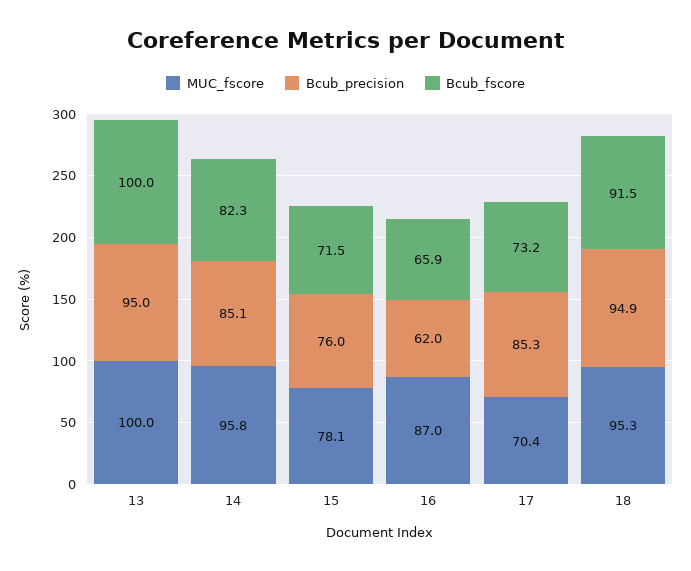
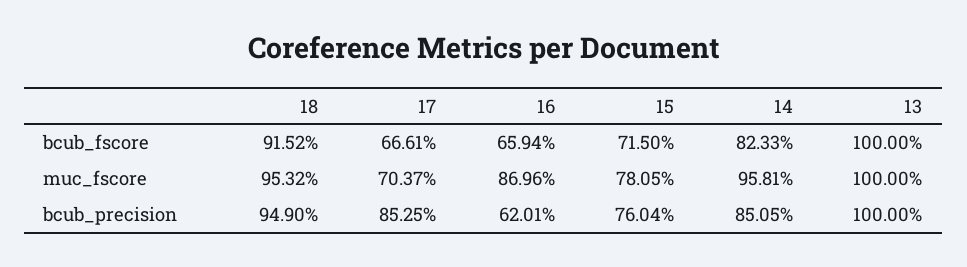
  {
    "MUC_fscore": {
      "13": 100,
      "14": 95.81,
      "15": 78.05,
      "16": 86.96,
      "17": 70.37,
      "18": 95.32
    },
    "Bcub_precision": {
-     "13": 95,
+     "13": 100,
      "14": 85.05,
      "15": 76.04,
      "16": 62.01,
      "17": 85.25,
      "18": 94.9
    },
    "Bcub_fscore": {
      "13": 100,
      "14": 82.33,
      "15": 71.5,
      "16": 65.94,
-     "17": 73.2,
+     "17": 66.61,
      "18": 91.52
    }
  }

